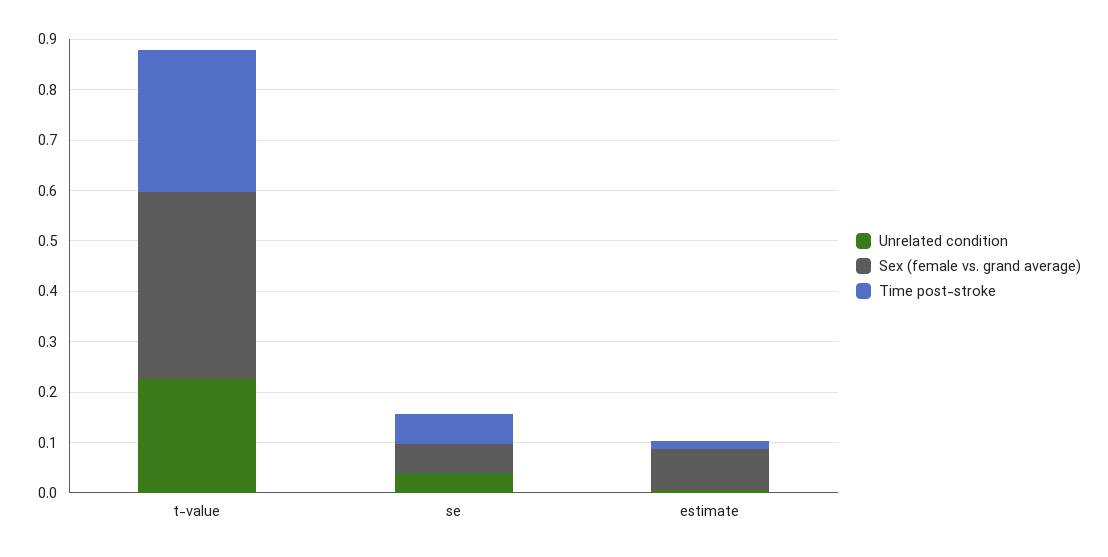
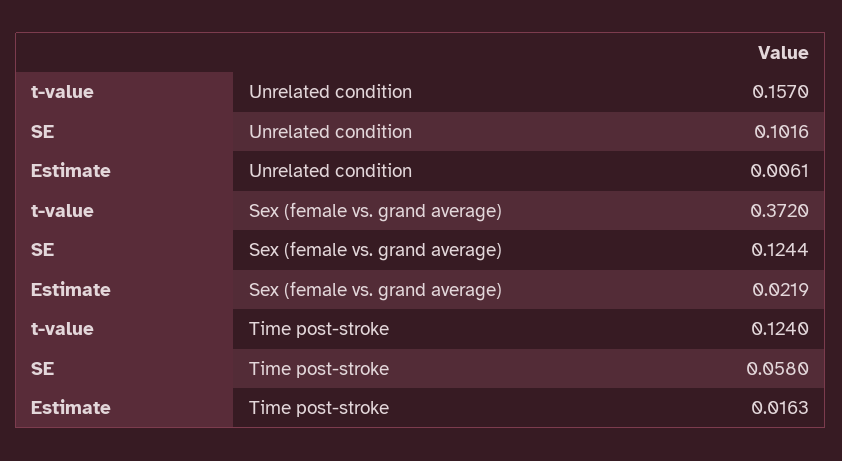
  {
    "Unrelated condition": {
-     "t-value": 0.22,
+     "t-value": 0.157,
-     "se": 0.04,
+     "se": 0.1016,
      "estimate": 0.0061
    },
    "Sex (female vs. grand average)": {
      "t-value": 0.372,
-     "se": 0.06,
+     "se": 0.1244,
-     "estimate": 0.08
+     "estimate": 0.0219
    },
    "Time post-stroke": {
-     "t-value": 0.28,
+     "t-value": 0.124,
      "se": 0.058,
      "estimate": 0.0163
    }
  }

